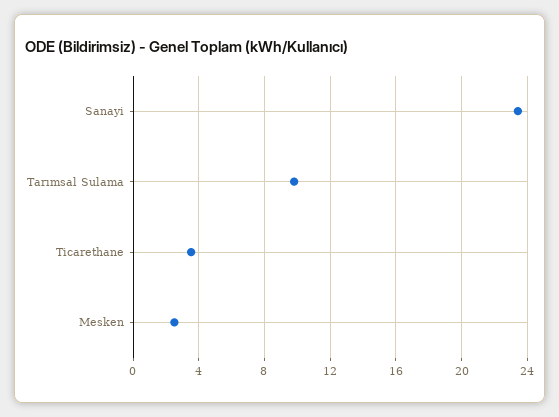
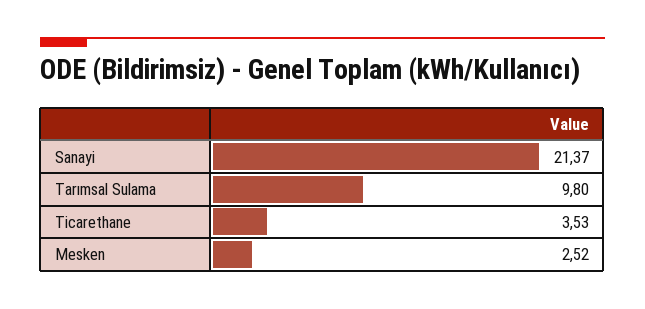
  {
-   "Sanayi": 23.5,
+   "Sanayi": 21.37,
    "Tarımsal Sulama": 9.8,
    "Ticarethane": 3.53,
    "Mesken": 2.52
  }

